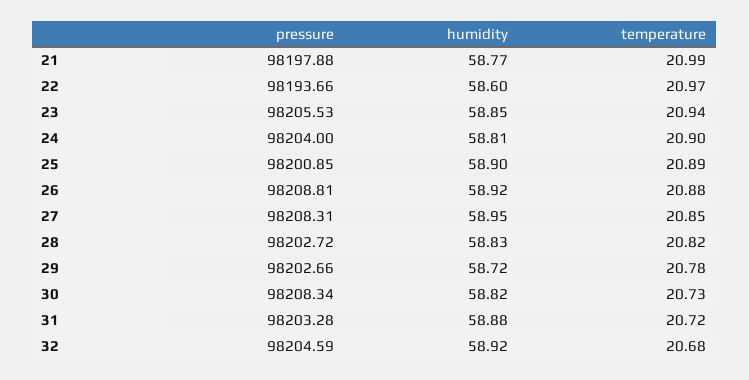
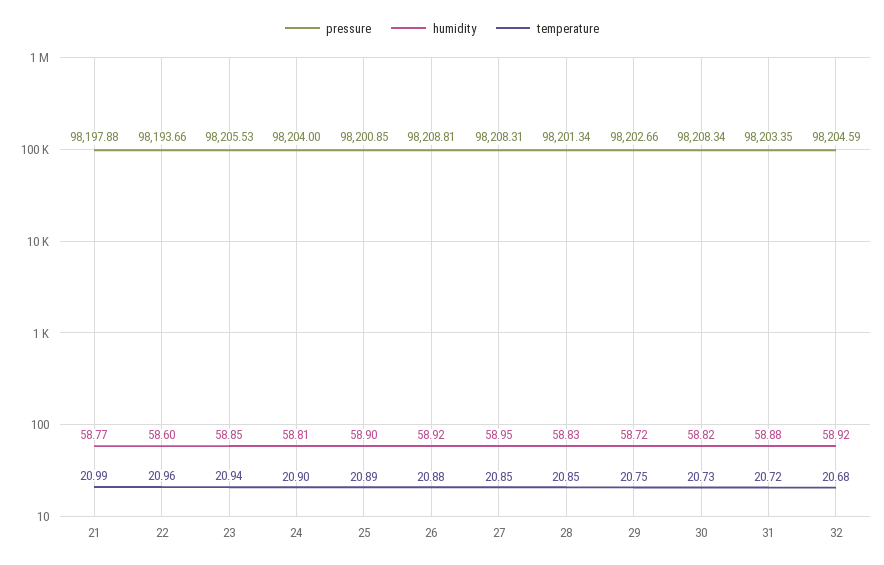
  {
    "pressure": {
      "21": 98197.88,
      "22": 98193.66,
      "23": 98205.53,
      "24": 98204,
      "25": 98200.85,
      "26": 98208.81,
      "27": 98208.31,
-     "28": 98202.72,
+     "28": 98201.34,
      "29": 98202.66,
      "30": 98208.34,
-     "31": 98203.28,
+     "31": 98203.35,
      "32": 98204.59
    },
    "humidity": {
      "21": 58.77,
      "22": 58.6,
      "23": 58.85,
      "24": 58.81,
      "25": 58.9,
      "26": 58.92,
      "27": 58.95,
      "28": 58.83,
      "29": 58.72,
      "30": 58.82,
      "31": 58.88,
      "32": 58.92
    },
    "temperature": {
      "21": 20.99,
-     "22": 20.97,
+     "22": 20.96,
      "23": 20.94,
      "24": 20.9,
      "25": 20.89,
      "26": 20.88,
      "27": 20.85,
-     "28": 20.82,
+     "28": 20.85,
-     "29": 20.78,
+     "29": 20.75,
      "30": 20.73,
      "31": 20.72,
      "32": 20.68
    }
  }

